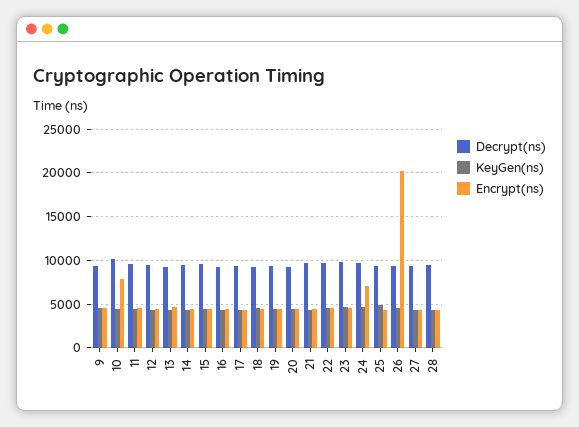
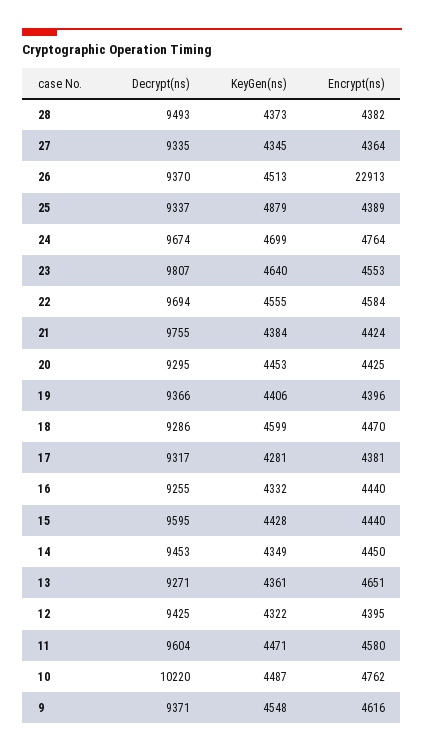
  {
    "Decrypt(ns)": {
      "9": 9371,
      "10": 10220,
      "11": 9604,
      "12": 9425,
      "13": 9271,
      "14": 9453,
      "15": 9595,
      "16": 9255,
      "17": 9317,
      "18": 9286,
      "19": 9366,
      "20": 9295,
      "21": 9755,
      "22": 9694,
      "23": 9807,
      "24": 9674,
      "25": 9337,
      "26": 9370,
      "27": 9335,
      "28": 9493
    },
    "KeyGen(ns)": {
      "9": 4548,
      "10": 4487,
      "11": 4471,
      "12": 4322,
      "13": 4361,
      "14": 4349,
      "15": 4428,
      "16": 4332,
      "17": 4281,
      "18": 4599,
      "19": 4406,
      "20": 4453,
      "21": 4384,
      "22": 4555,
      "23": 4640,
      "24": 4699,
      "25": 4879,
      "26": 4513,
      "27": 4345,
      "28": 4373
    },
    "Encrypt(ns)": {
      "9": 4616,
-     "10": 8000,
+     "10": 4762,
      "11": 4580,
      "12": 4395,
      "13": 4651,
      "14": 4450,
      "15": 4440,
      "16": 4440,
      "17": 4381,
      "18": 4470,
      "19": 4396,
      "20": 4425,
      "21": 4424,
      "22": 4584,
      "23": 4553,
-     "24": 7000,
+     "24": 4764,
      "25": 4389,
-     "26": 20000,
+     "26": 22913,
      "27": 4364,
      "28": 4382
    }
  }

